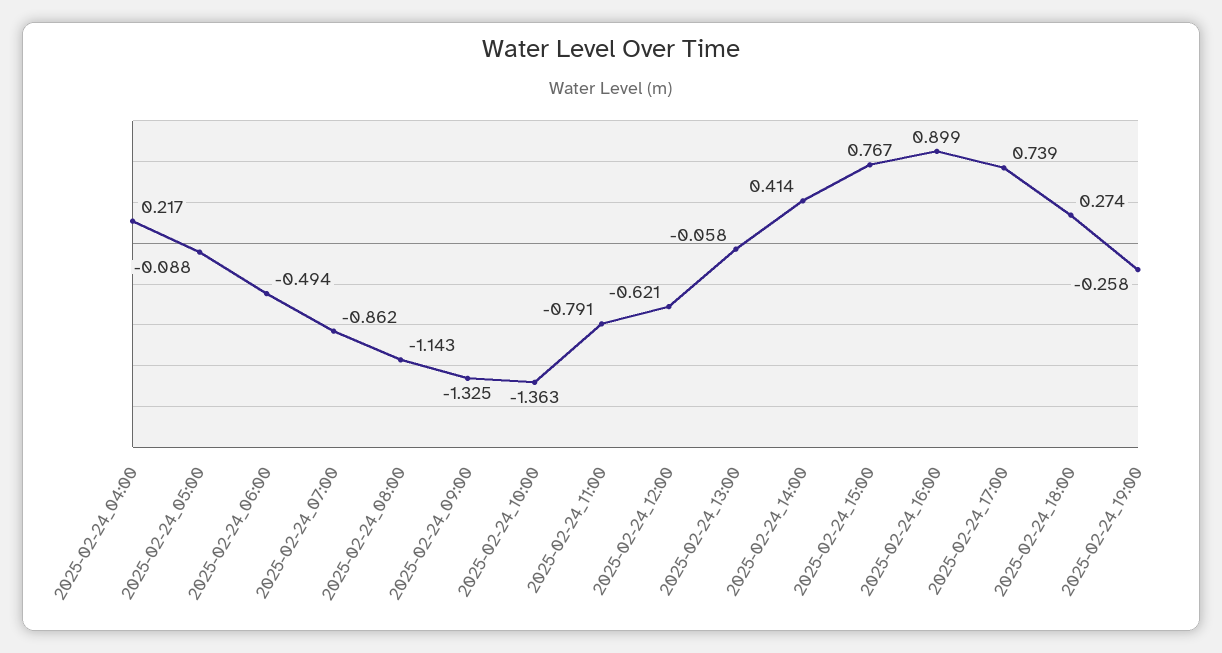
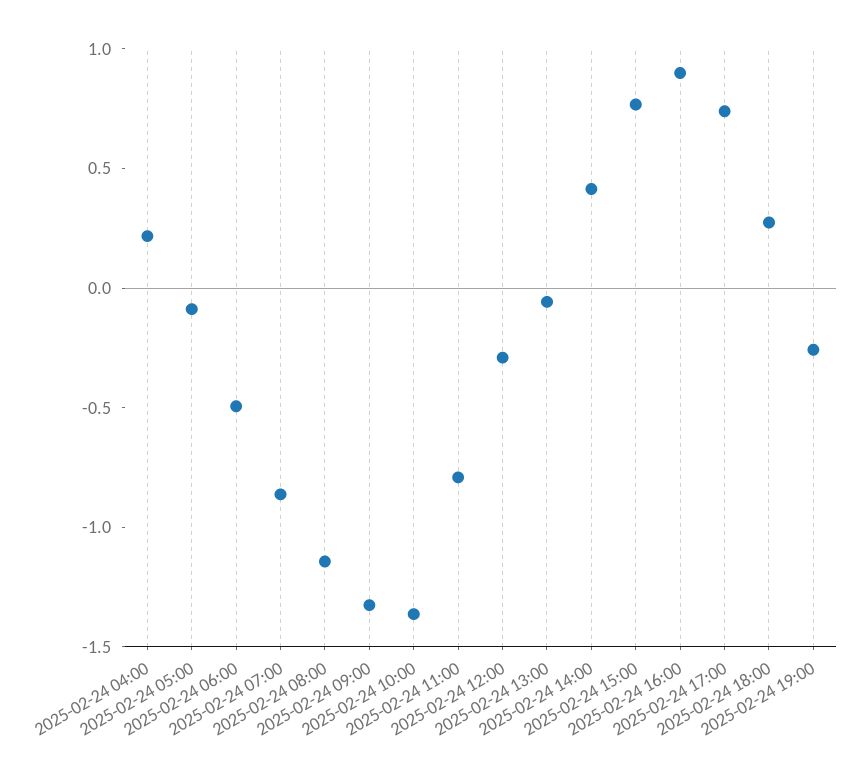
  {
    "2025-02-24_04:00": 0.217,
    "2025-02-24_05:00": -0.088,
    "2025-02-24_06:00": -0.494,
    "2025-02-24_07:00": -0.862,
    "2025-02-24_08:00": -1.143,
    "2025-02-24_09:00": -1.325,
    "2025-02-24_10:00": -1.363,
    "2025-02-24_11:00": -0.791,
-   "2025-02-24_12:00": -0.621,
+   "2025-02-24_12:00": -0.3,
    "2025-02-24_13:00": -0.058,
    "2025-02-24_14:00": 0.414,
    "2025-02-24_15:00": 0.767,
    "2025-02-24_16:00": 0.899,
    "2025-02-24_17:00": 0.739,
    "2025-02-24_18:00": 0.274,
    "2025-02-24_19:00": -0.258
  }

